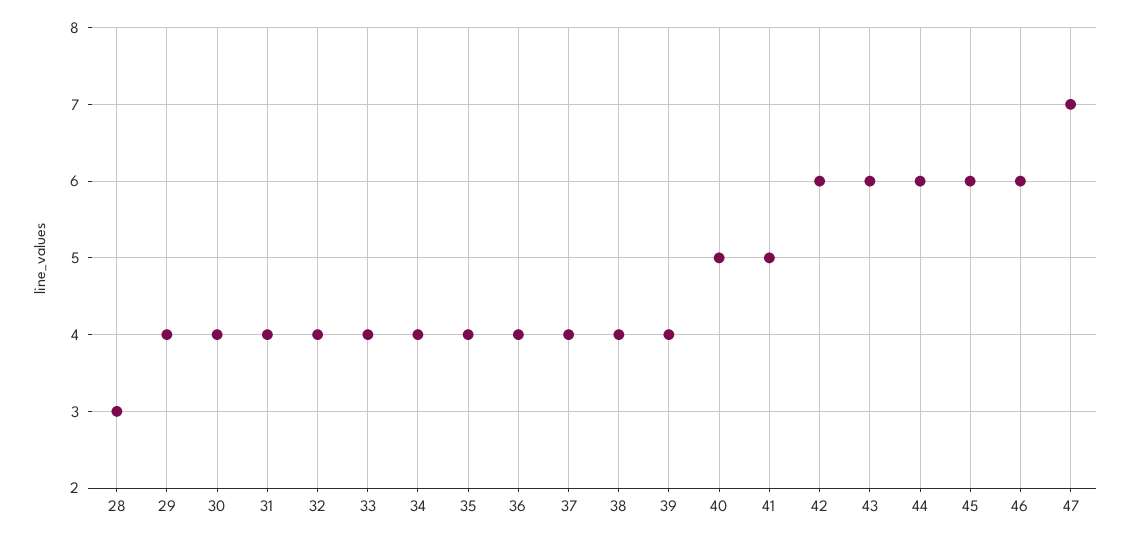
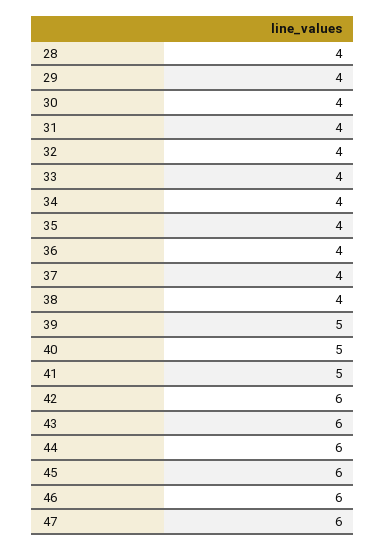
  {
-   "28": 3,
+   "28": 4,
    "29": 4,
    "30": 4,
    "31": 4,
    "32": 4,
    "33": 4,
    "34": 4,
    "35": 4,
    "36": 4,
    "37": 4,
    "38": 4,
-   "39": 4,
+   "39": 5,
    "40": 5,
    "41": 5,
    "42": 6,
    "43": 6,
    "44": 6,
    "45": 6,
    "46": 6,
-   "47": 7
+   "47": 6
  }

